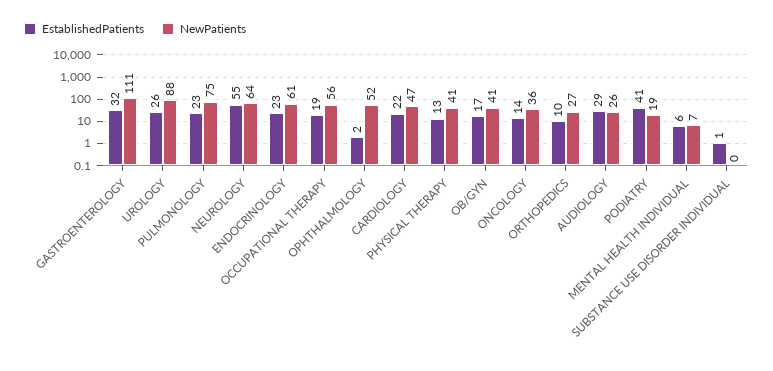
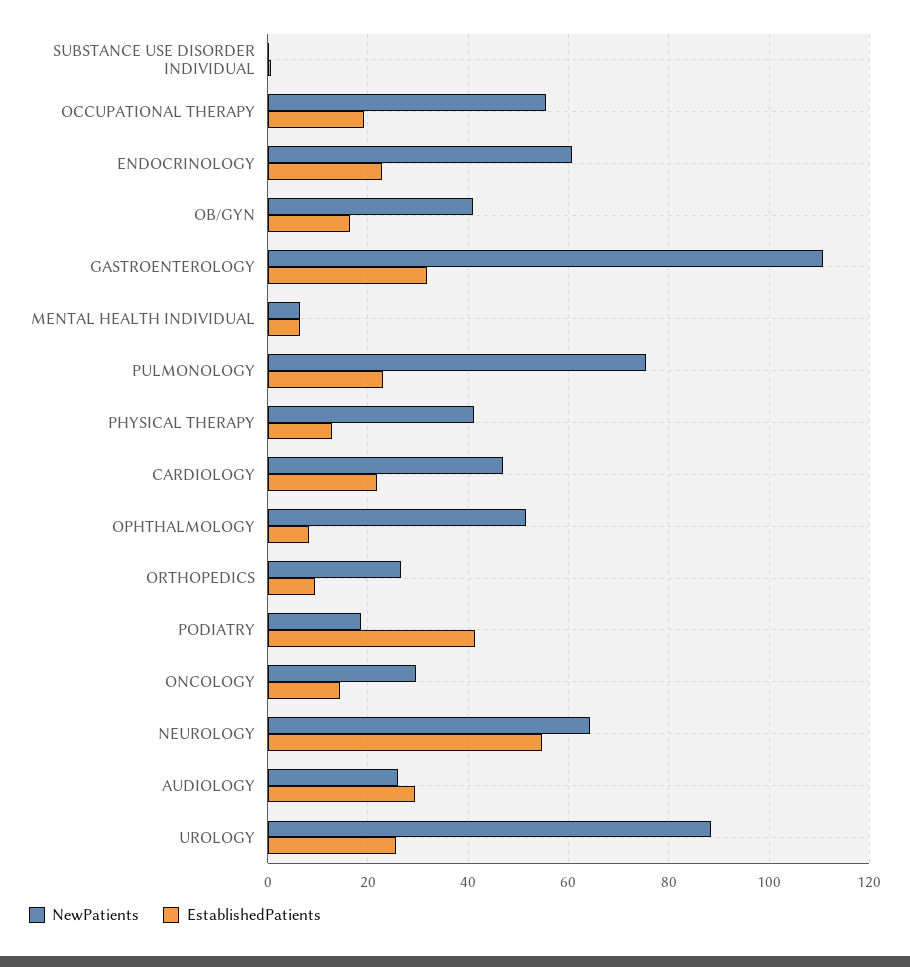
  {
    "EstablishedPatients": {
      "GASTROENTEROLOGY": 32,
      "UROLOGY": 26,
      "PULMONOLOGY": 23,
      "NEUROLOGY": 55,
      "ENDOCRINOLOGY": 23,
      "OCCUPATIONAL THERAPY": 19,
-     "OPHTHALMOLOGY": 2,
+     "OPHTHALMOLOGY": 8,
      "CARDIOLOGY": 22,
      "PHYSICAL THERAPY": 13,
      "OB/GYN": 17,
      "ONCOLOGY": 14,
      "ORTHOPEDICS": 10,
      "AUDIOLOGY": 29,
      "PODIATRY": 41,
      "MENTAL HEALTH INDIVIDUAL": 6,
      "SUBSTANCE USE DISORDER INDIVIDUAL": 1
    },
    "NewPatients": {
      "GASTROENTEROLOGY": 111,
      "UROLOGY": 88,
      "PULMONOLOGY": 75,
      "NEUROLOGY": 64,
      "ENDOCRINOLOGY": 61,
      "OCCUPATIONAL THERAPY": 56,
      "OPHTHALMOLOGY": 52,
      "CARDIOLOGY": 47,
      "PHYSICAL THERAPY": 41,
      "OB/GYN": 41,
-     "ONCOLOGY": 36,
+     "ONCOLOGY": 30,
      "ORTHOPEDICS": 27,
      "AUDIOLOGY": 26,
      "PODIATRY": 19,
      "MENTAL HEALTH INDIVIDUAL": 7,
      "SUBSTANCE USE DISORDER INDIVIDUAL": 0
    }
  }

